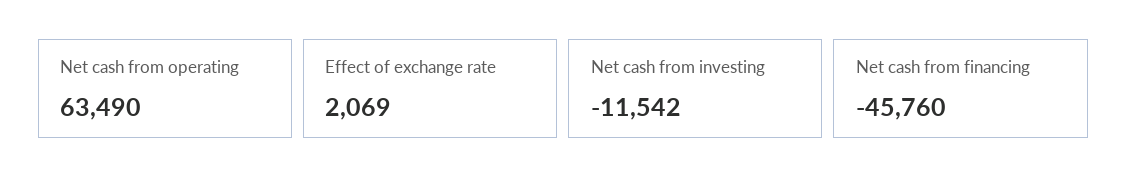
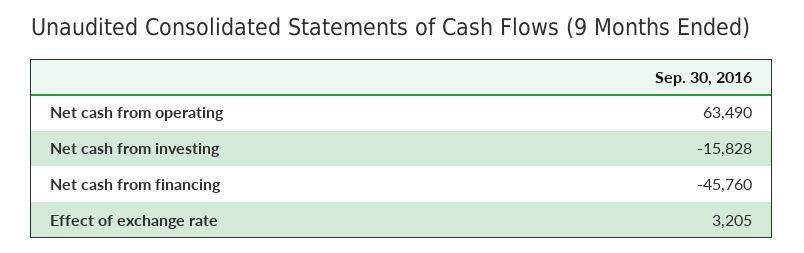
  {
    "Net cash from operating": 63490,
-   "Effect of exchange rate": 2069,
+   "Effect of exchange rate": 3205,
-   "Net cash from investing": -11542,
+   "Net cash from investing": -15828,
    "Net cash from financing": -45760
  }

